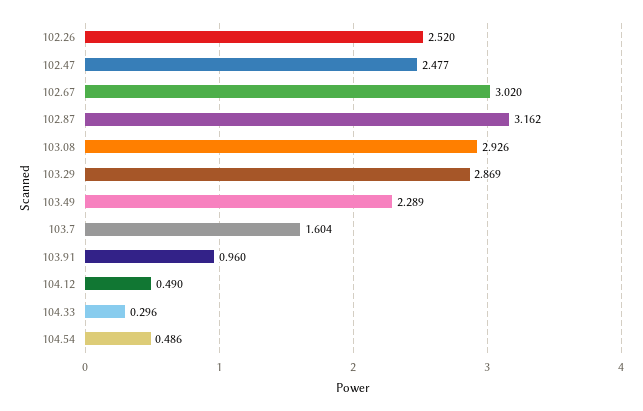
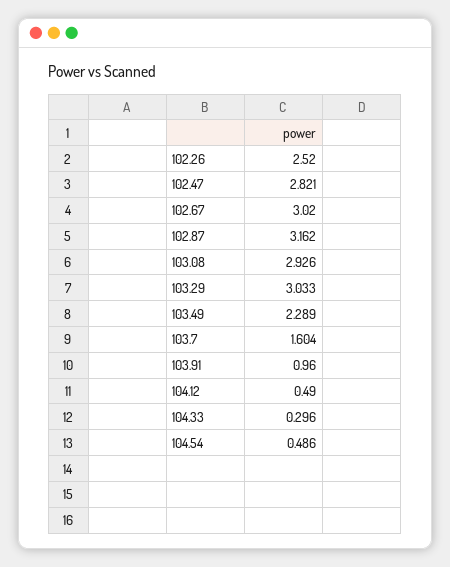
  {
    "102.26": 2.52,
-   "102.47": 2.477,
+   "102.47": 2.821,
    "102.67": 3.02,
    "102.87": 3.162,
    "103.08": 2.926,
-   "103.29": 2.869,
+   "103.29": 3.033,
    "103.49": 2.289,
    "103.7": 1.604,
    "103.91": 0.96,
    "104.12": 0.49,
    "104.33": 0.296,
    "104.54": 0.486
  }

